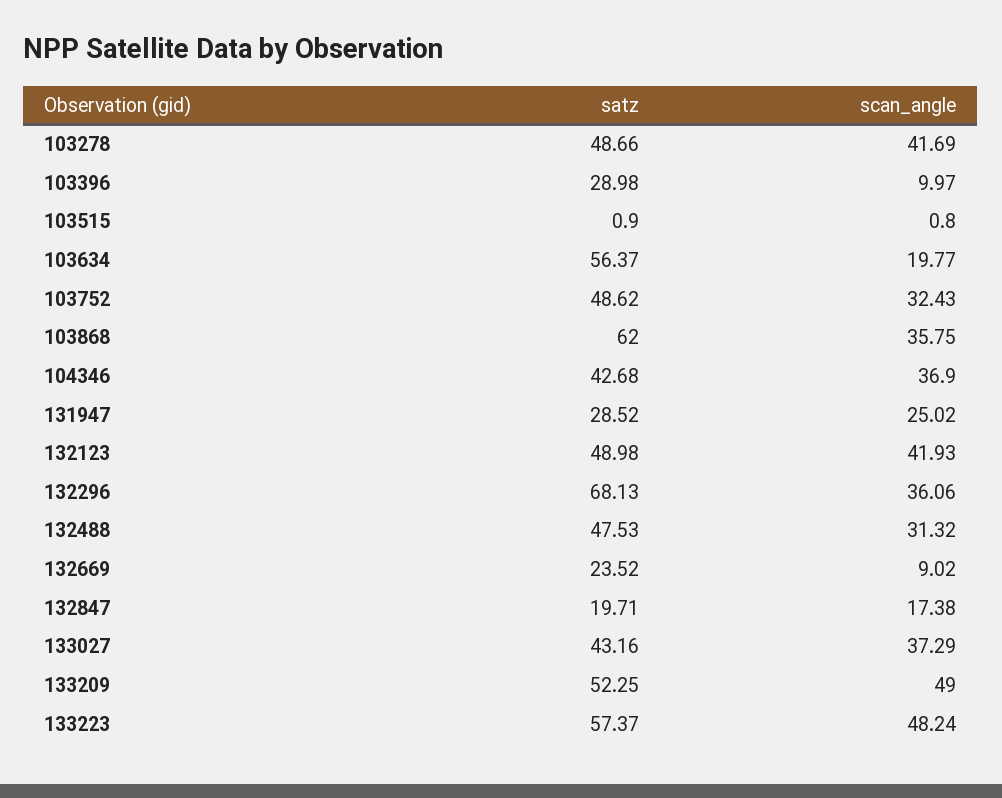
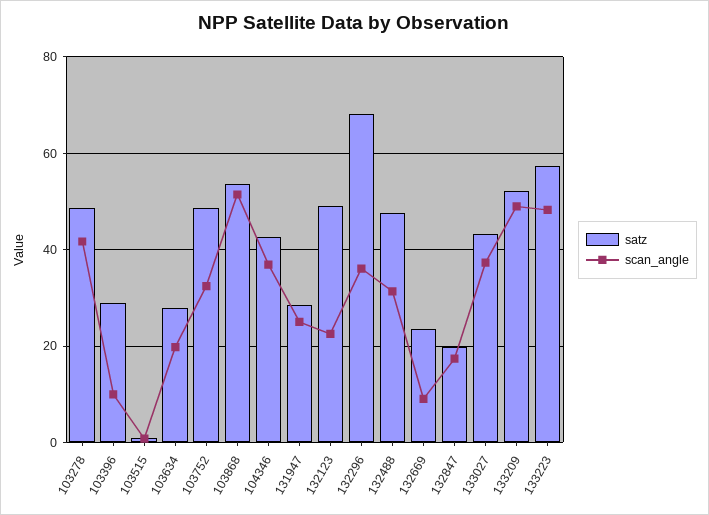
  {
    "satz": {
      "103278": 48.66,
      "103396": 28.98,
      "103515": 0.9,
-     "103634": 56.37,
+     "103634": 28,
      "103752": 48.62,
-     "103868": 62,
+     "103868": 54,
      "104346": 42.68,
      "131947": 28.52,
      "132123": 48.98,
      "132296": 68.13,
      "132488": 47.53,
      "132669": 23.52,
      "132847": 19.71,
      "133027": 43.16,
      "133209": 52.25,
      "133223": 57.37
    },
    "scan_angle": {
      "103278": 41.69,
      "103396": 9.97,
      "103515": 0.8,
      "103634": 19.77,
      "103752": 32.43,
-     "103868": 35.75,
+     "103868": 52,
      "104346": 36.9,
      "131947": 25.02,
-     "132123": 41.93,
+     "132123": 22,
      "132296": 36.06,
      "132488": 31.32,
      "132669": 9.02,
      "132847": 17.38,
      "133027": 37.29,
      "133209": 49,
      "133223": 48.24
    }
  }

